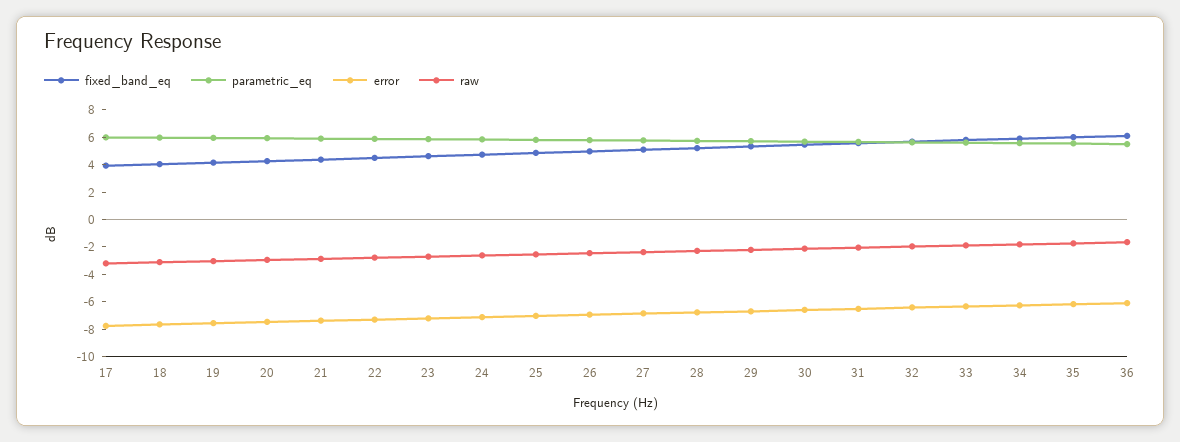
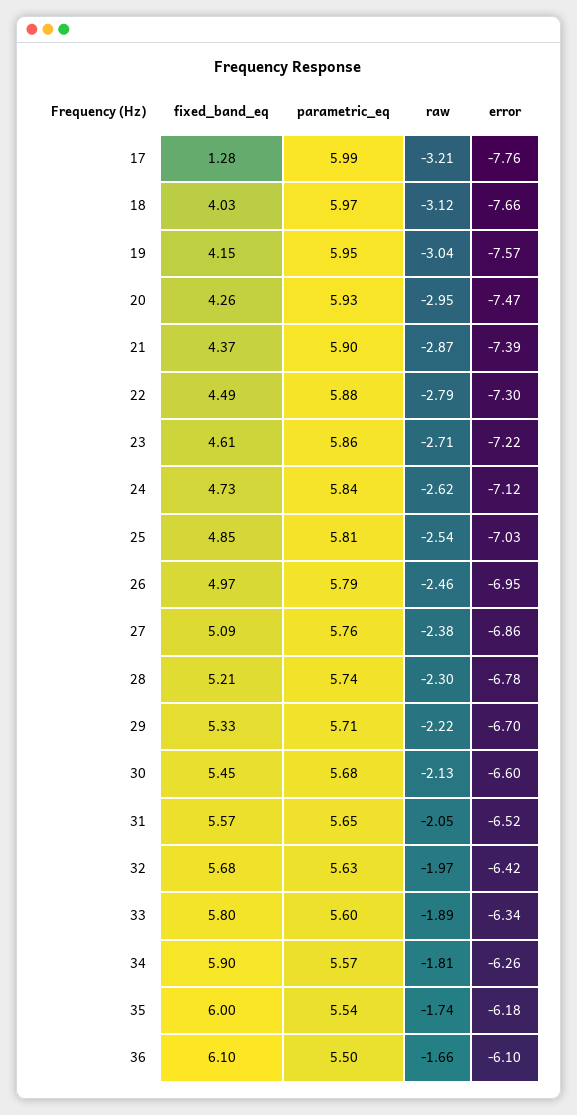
  {
    "fixed_band_eq": {
-     "17": 4,
+     "17": 1.28,
      "18": 4.03,
      "19": 4.15,
      "20": 4.26,
      "21": 4.37,
      "22": 4.49,
      "23": 4.61,
      "24": 4.73,
      "25": 4.85,
      "26": 4.97,
      "27": 5.09,
      "28": 5.21,
      "29": 5.33,
      "30": 5.45,
      "31": 5.57,
      "32": 5.68,
      "33": 5.8,
      "34": 5.9,
      "35": 6,
      "36": 6.1
    },
    "parametric_eq": {
      "17": 5.99,
      "18": 5.97,
      "19": 5.95,
      "20": 5.93,
      "21": 5.9,
      "22": 5.88,
      "23": 5.86,
      "24": 5.84,
      "25": 5.81,
      "26": 5.79,
      "27": 5.76,
      "28": 5.74,
      "29": 5.71,
      "30": 5.68,
      "31": 5.65,
      "32": 5.63,
      "33": 5.6,
      "34": 5.57,
      "35": 5.54,
      "36": 5.5
    },
    "error": {
      "17": -7.76,
      "18": -7.66,
      "19": -7.57,
      "20": -7.47,
      "21": -7.39,
      "22": -7.3,
      "23": -7.22,
      "24": -7.12,
      "25": -7.03,
      "26": -6.95,
      "27": -6.86,
      "28": -6.78,
      "29": -6.7,
      "30": -6.6,
      "31": -6.52,
      "32": -6.42,
      "33": -6.34,
      "34": -6.26,
      "35": -6.18,
      "36": -6.1
    },
    "raw": {
      "17": -3.21,
      "18": -3.12,
      "19": -3.04,
      "20": -2.95,
      "21": -2.87,
      "22": -2.79,
      "23": -2.71,
      "24": -2.62,
      "25": -2.54,
      "26": -2.46,
      "27": -2.38,
      "28": -2.3,
      "29": -2.22,
      "30": -2.13,
      "31": -2.05,
      "32": -1.97,
      "33": -1.89,
      "34": -1.81,
      "35": -1.74,
      "36": -1.66
    }
  }

